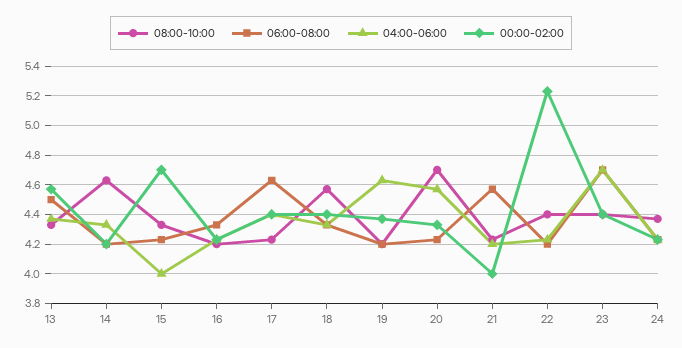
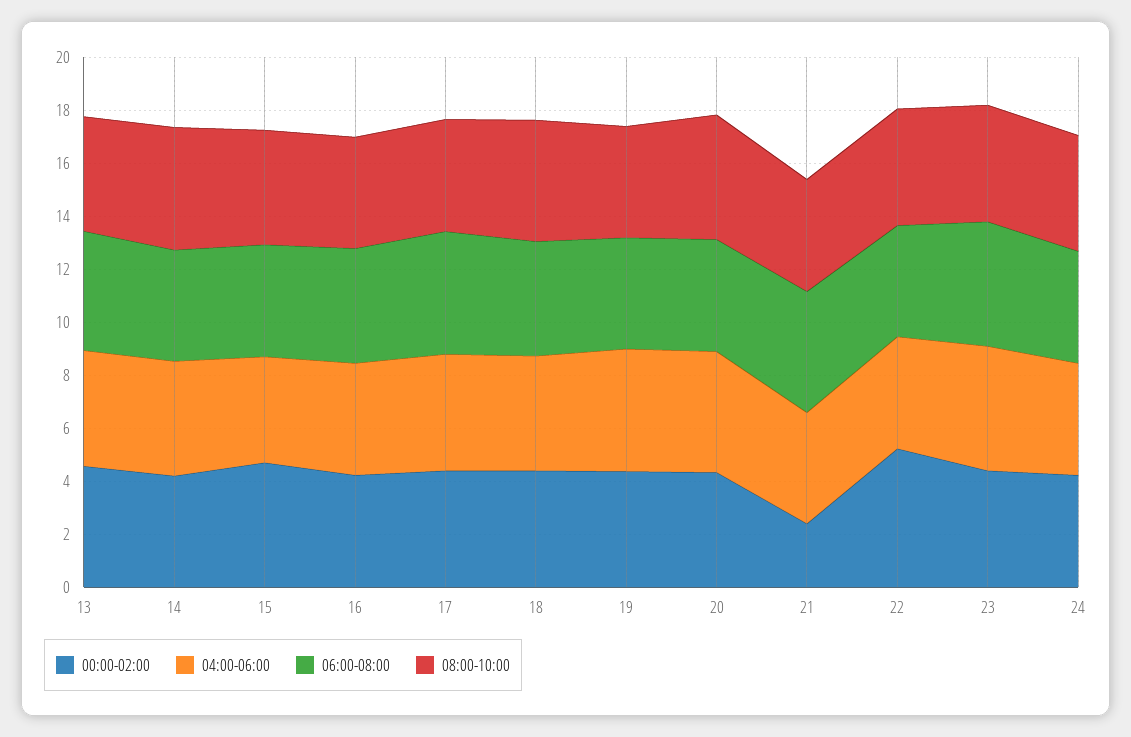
  {
    "08:00-10:00": {
      "13": 4.35,
      "14": 4.65,
      "15": 4.35,
      "16": 4.2,
      "17": 4.25,
      "18": 4.55,
      "19": 4.2,
      "20": 4.7,
      "21": 4.25,
      "22": 4.4,
      "23": 4.4,
      "24": 4.35
    },
    "06:00-08:00": {
      "13": 4.5,
      "14": 4.2,
      "15": 4.25,
      "16": 4.35,
      "17": 4.65,
      "18": 4.35,
      "19": 4.2,
      "20": 4.25,
      "21": 4.55,
      "22": 4.2,
      "23": 4.7,
      "24": 4.25
    },
    "04:00-06:00": {
      "13": 4.35,
      "14": 4.35,
      "15": 4,
      "16": 4.25,
      "17": 4.4,
      "18": 4.35,
      "19": 4.65,
      "20": 4.55,
      "21": 4.2,
      "22": 4.25,
      "23": 4.7,
      "24": 4.25
    },
    "00:00-02:00": {
      "13": 4.55,
      "14": 4.2,
      "15": 4.7,
      "16": 4.25,
      "17": 4.4,
      "18": 4.4,
      "19": 4.35,
      "20": 4.35,
-     "21": 4,
+     "21": 2.5,
      "22": 5.25,
      "23": 4.4,
      "24": 4.25
    }
  }

